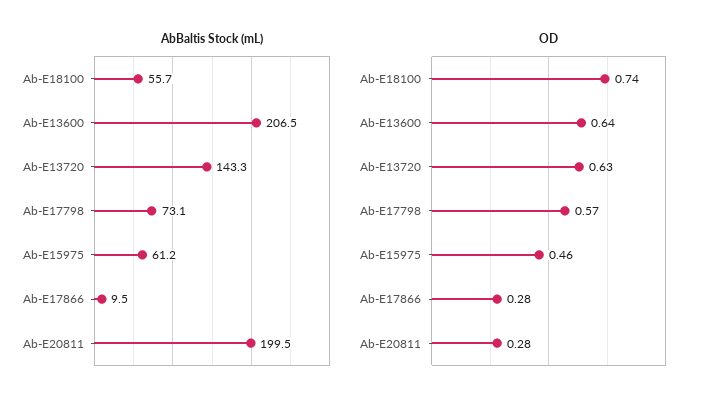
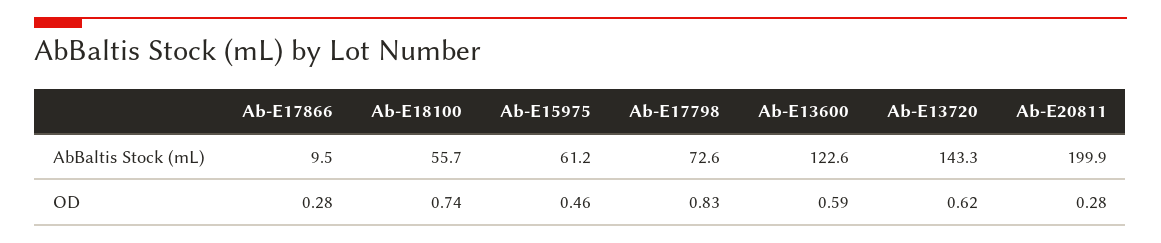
  {
    "AbBaltis Stock (mL)": {
      "Ab-E18100": 55.7,
-     "Ab-E13600": 206.5,
+     "Ab-E13600": 122.6,
      "Ab-E13720": 143.3,
-     "Ab-E17798": 73.1,
+     "Ab-E17798": 72.6,
      "Ab-E15975": 61.2,
      "Ab-E17866": 9.5,
-     "Ab-E20811": 199.5
+     "Ab-E20811": 199.9
    },
    "OD": {
      "Ab-E18100": 0.74,
-     "Ab-E13600": 0.64,
+     "Ab-E13600": 0.59,
-     "Ab-E13720": 0.63,
+     "Ab-E13720": 0.62,
-     "Ab-E17798": 0.57,
+     "Ab-E17798": 0.83,
      "Ab-E15975": 0.46,
      "Ab-E17866": 0.28,
      "Ab-E20811": 0.28
    }
  }

